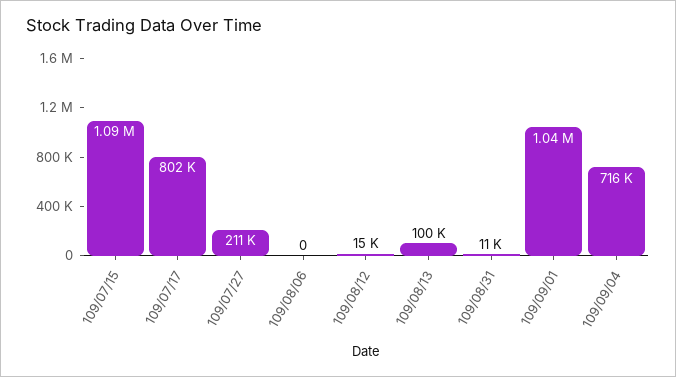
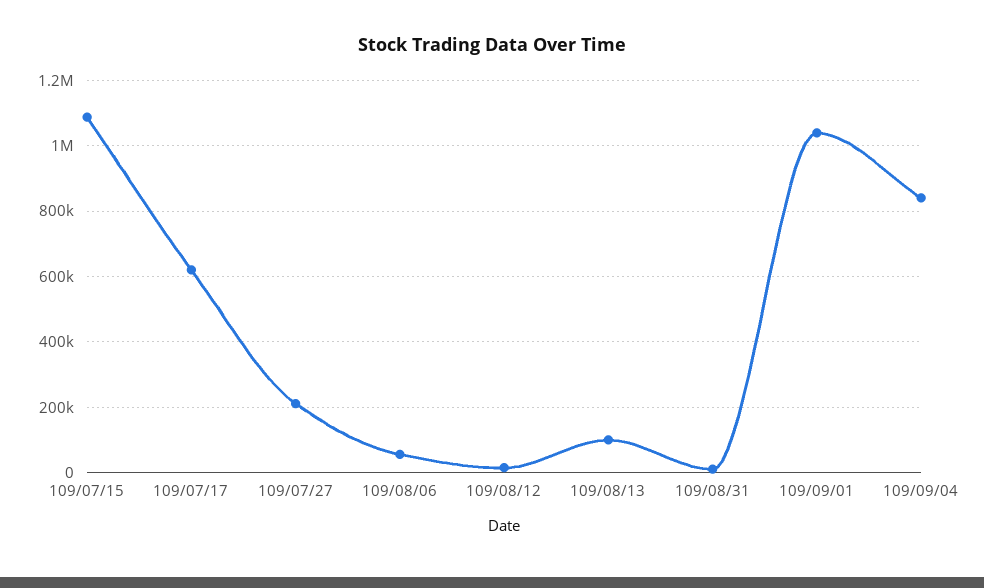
  {
    "109/07/15": 1090000,
-   "109/07/17": 802000,
+   "109/07/17": 620000,
    "109/07/27": 211000,
-   "109/08/06": 0,
+   "109/08/06": 60000,
    "109/08/12": 15000,
    "109/08/13": 100000,
    "109/08/31": 11000,
    "109/09/01": 1040000,
-   "109/09/04": 716000
+   "109/09/04": 840000
  }

